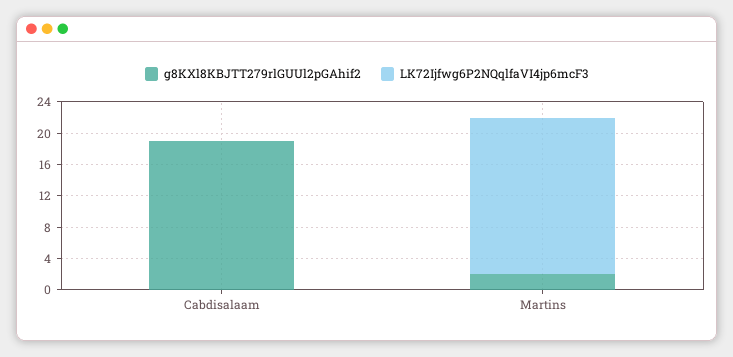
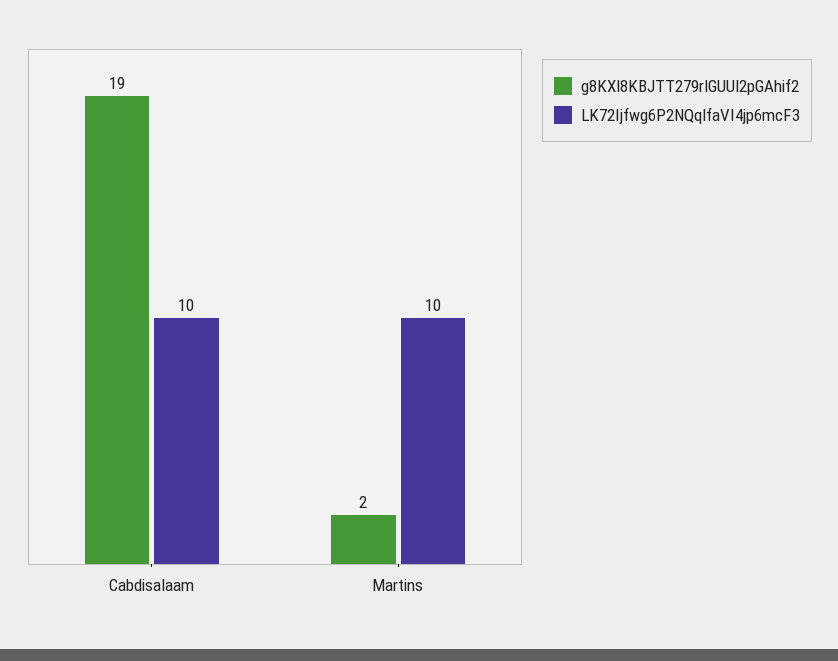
  {
    "g8KXl8KBJTT279rlGUUl2pGAhif2": {
      "Cabdisalaam": 19,
      "Martins": 2
    },
    "LK72Ijfwg6P2NQqlfaVI4jp6mcF3": {
-     "Cabdisalaam": 0,
+     "Cabdisalaam": 10,
-     "Martins": 20
+     "Martins": 10
    }
  }

